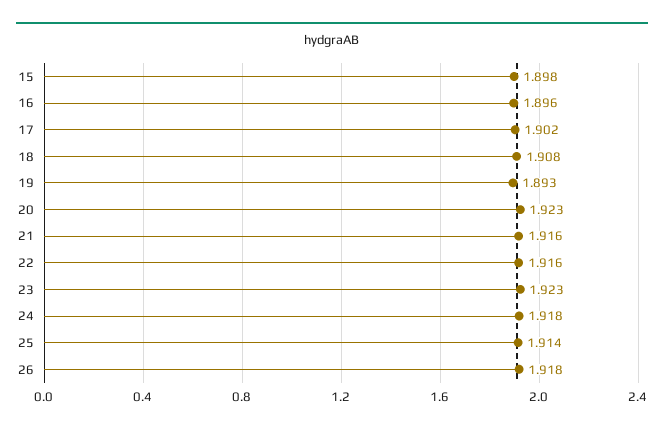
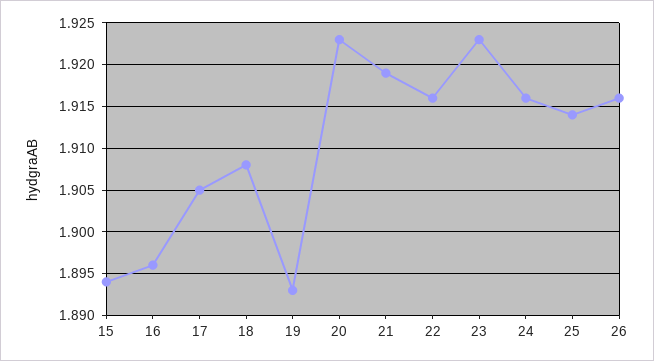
  {
-   "15": 1.898,
+   "15": 1.894,
    "16": 1.896,
-   "17": 1.902,
+   "17": 1.905,
    "18": 1.908,
    "19": 1.893,
    "20": 1.923,
-   "21": 1.916,
+   "21": 1.919,
    "22": 1.916,
    "23": 1.923,
-   "24": 1.918,
+   "24": 1.916,
    "25": 1.914,
-   "26": 1.918
+   "26": 1.916
  }

